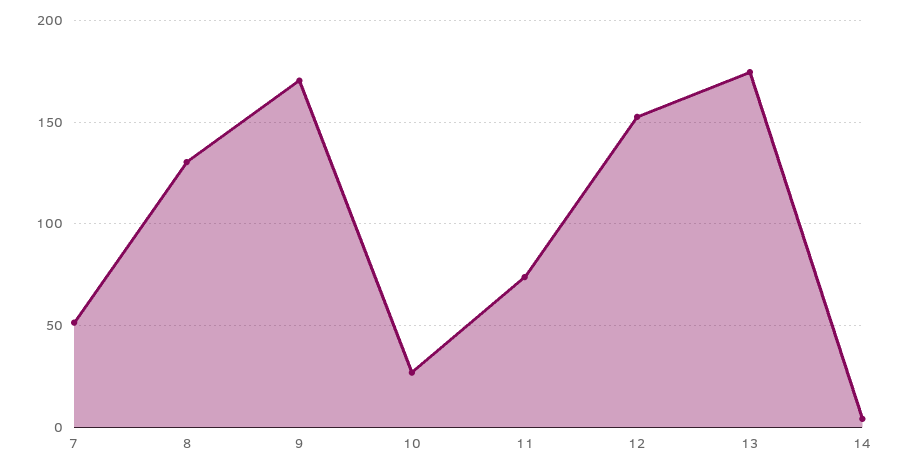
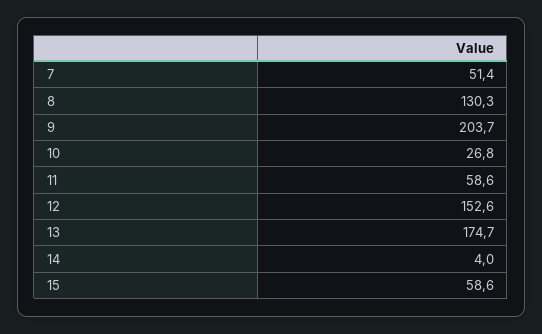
  {
    "7": 51.4,
    "8": 130.3,
-   "9": 170,
+   "9": 203.7,
    "10": 26.8,
-   "11": 75,
+   "11": 58.6,
    "12": 152.6,
    "13": 174.7,
-   "14": 4
+   "14": 4,
+   "15": 58.6
  }

